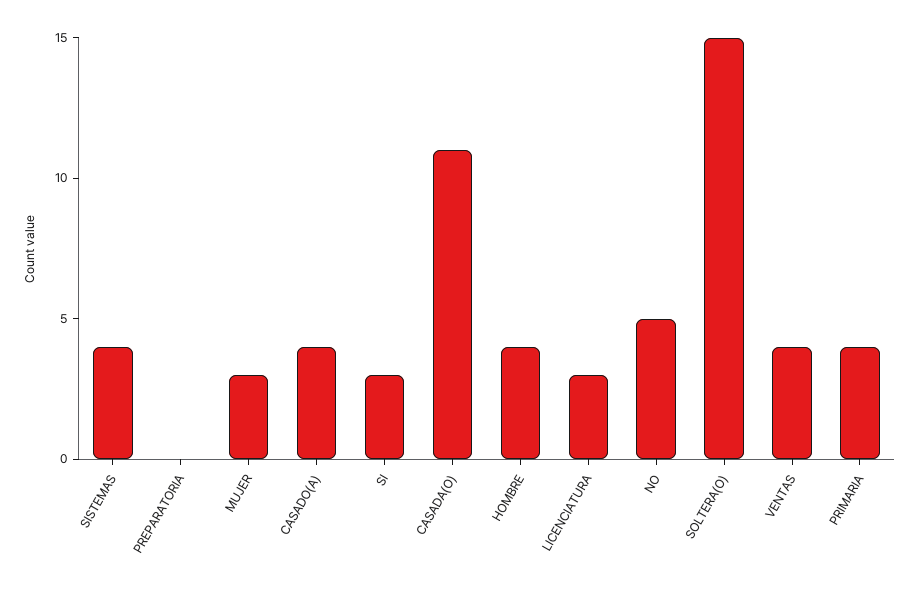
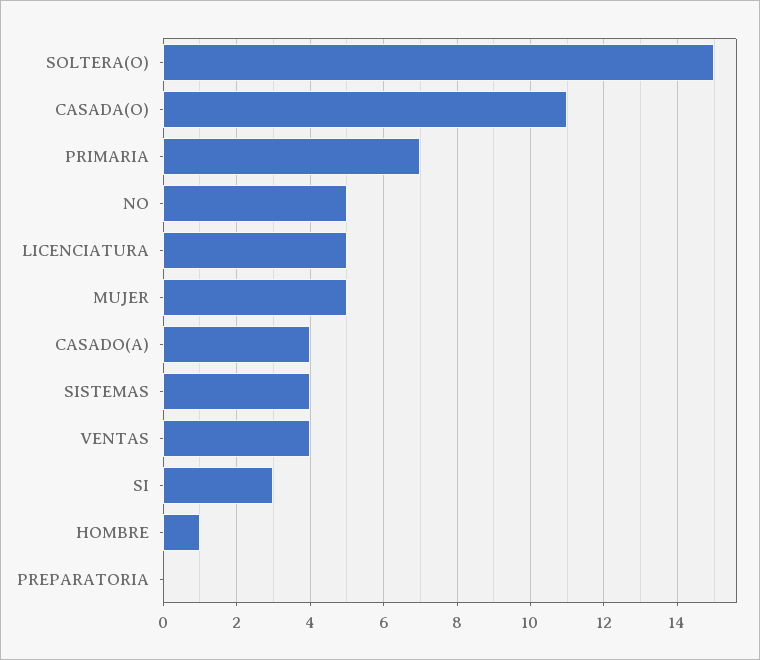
  {
    "SISTEMAS": 4,
    "PREPARATORIA": 0,
-   "MUJER": 3,
+   "MUJER": 5,
    "CASADO(A)": 4,
    "SI": 3,
    "CASADA(O)": 11,
-   "HOMBRE": 4,
+   "HOMBRE": 1,
-   "LICENCIATURA": 3,
+   "LICENCIATURA": 5,
    "NO": 5,
    "SOLTERA(O)": 15,
    "VENTAS": 4,
-   "PRIMARIA": 4
+   "PRIMARIA": 7
  }

